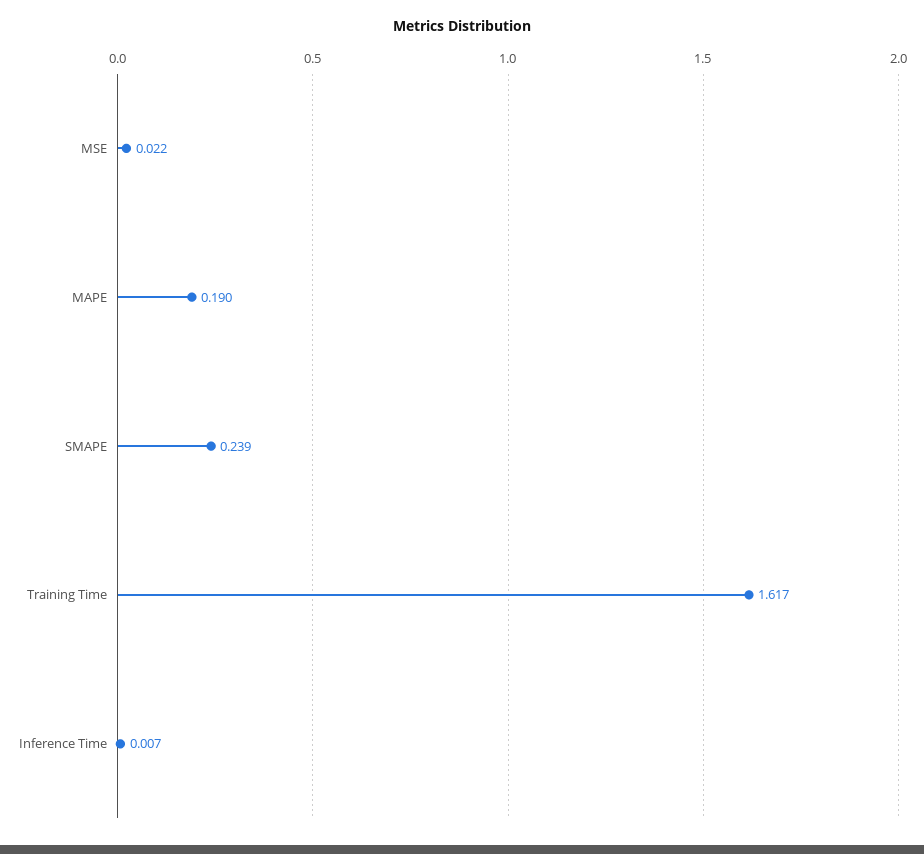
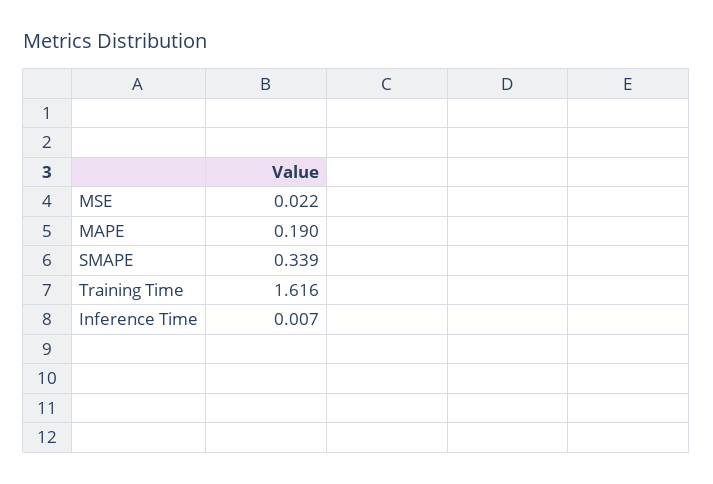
  {
    "MSE": 0.022,
    "MAPE": 0.19,
-   "SMAPE": 0.239,
+   "SMAPE": 0.339,
-   "Training Time": 1.617,
+   "Training Time": 1.616,
    "Inference Time": 0.007
  }

